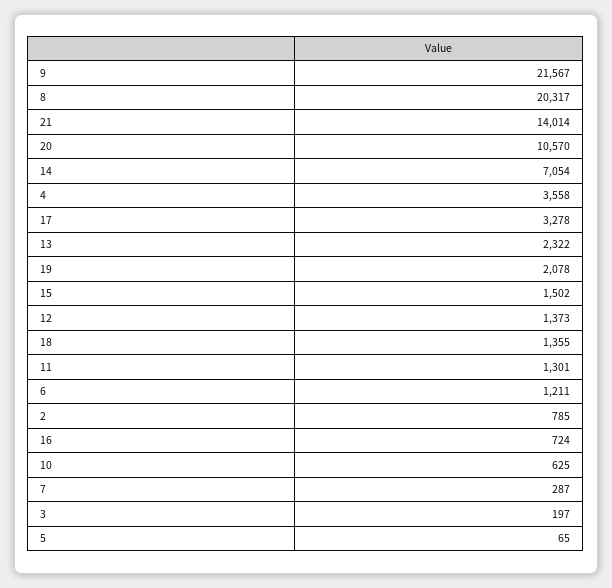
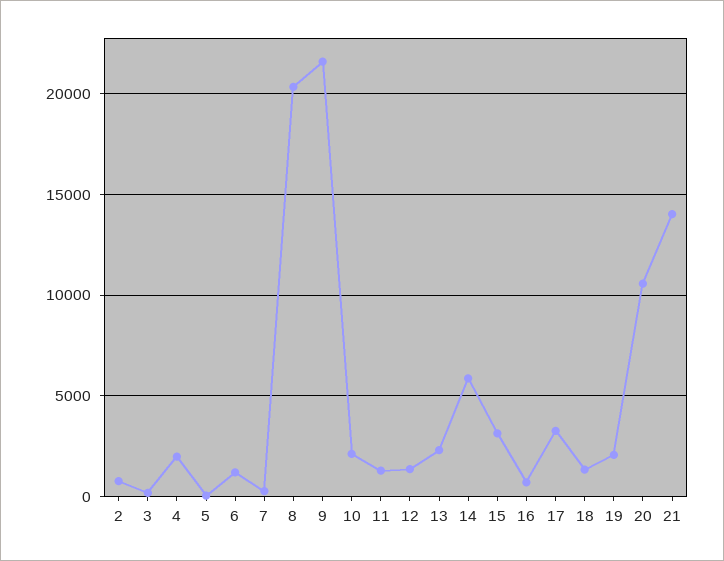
  {
    "9": 21567,
    "8": 20317,
    "21": 14014,
    "20": 10570,
-   "14": 7054,
+   "14": 6000,
-   "4": 3558,
+   "4": 2000,
    "17": 3278,
    "13": 2322,
    "19": 2078,
-   "15": 1502,
+   "15": 3000,
    "12": 1373,
    "18": 1355,
    "11": 1301,
    "6": 1211,
    "2": 785,
    "16": 724,
-   "10": 625,
+   "10": 2000,
    "7": 287,
    "3": 197,
    "5": 65
  }

